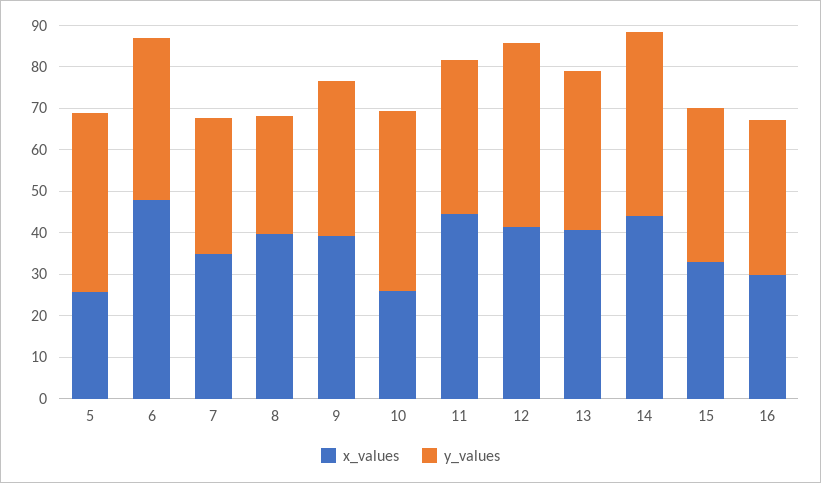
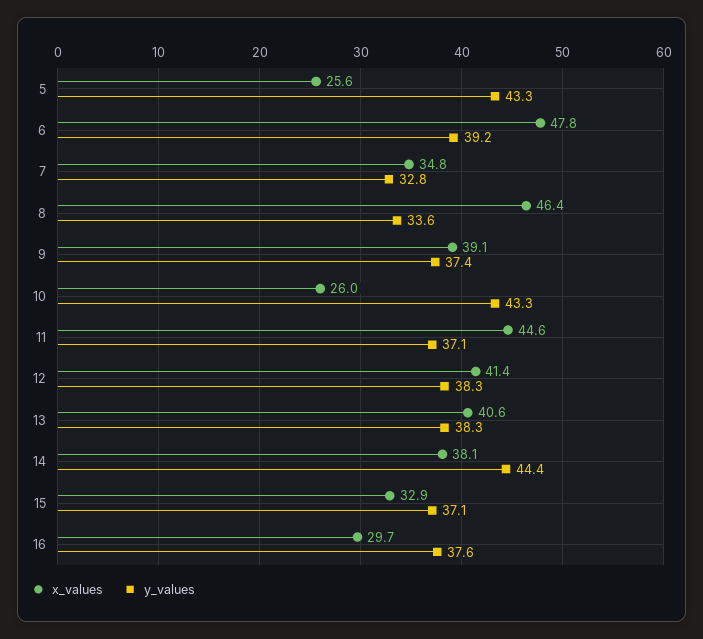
  {
    "x_values": {
      "5": 25.6,
      "6": 47.8,
      "7": 34.8,
-     "8": 40,
+     "8": 46.4,
      "9": 39.1,
      "10": 26,
      "11": 44.6,
      "12": 41.4,
      "13": 40.6,
-     "14": 44,
+     "14": 38.1,
      "15": 32.9,
      "16": 29.7
    },
    "y_values": {
      "5": 43.3,
      "6": 39.2,
      "7": 32.8,
-     "8": 28,
+     "8": 33.6,
      "9": 37.4,
      "10": 43.3,
      "11": 37.1,
-     "12": 44,
+     "12": 38.3,
      "13": 38.3,
      "14": 44.4,
      "15": 37.1,
      "16": 37.6
    }
  }

